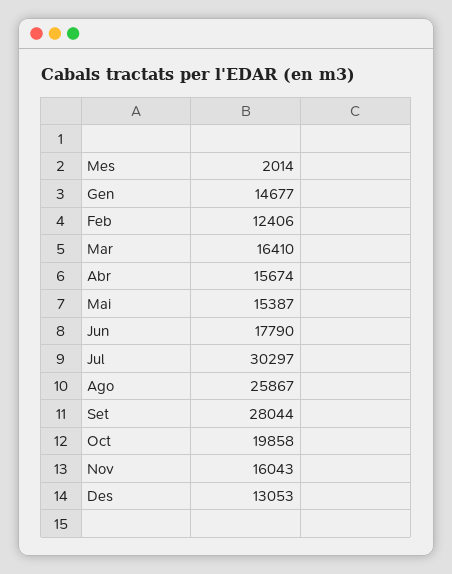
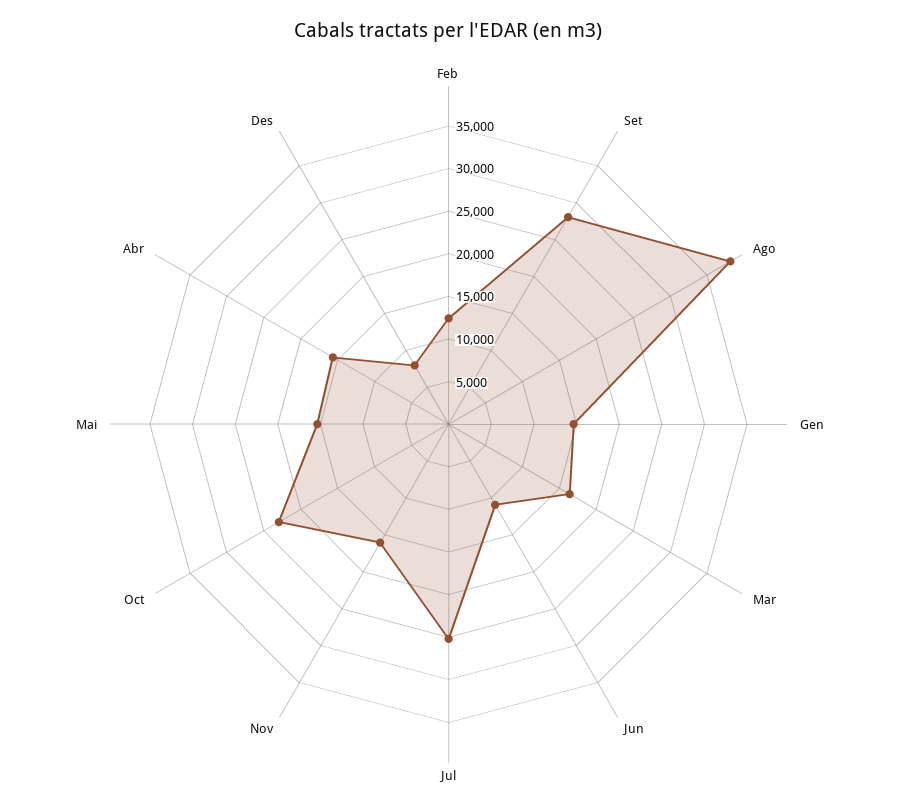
  {
    "Gen": 14677,
    "Feb": 12406,
    "Mar": 16410,
    "Abr": 15674,
    "Mai": 15387,
-   "Jun": 17790,
+   "Jun": 11000,
-   "Jul": 30297,
+   "Jul": 25000,
-   "Ago": 25867,
+   "Ago": 38000,
    "Set": 28044,
-   "Oct": 19858,
+   "Oct": 23000,
    "Nov": 16043,
-   "Des": 13053
+   "Des": 8000
  }

